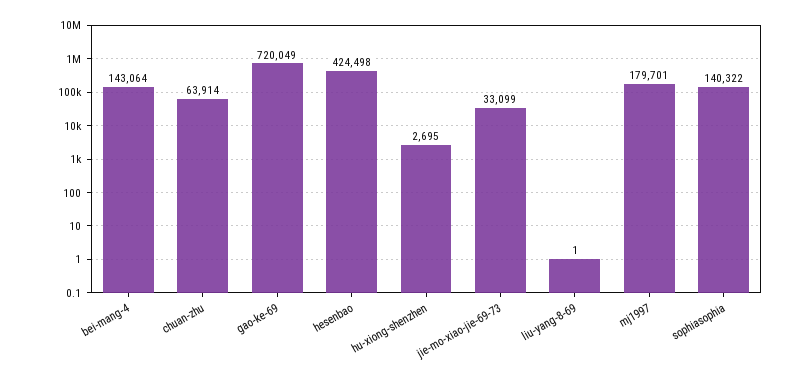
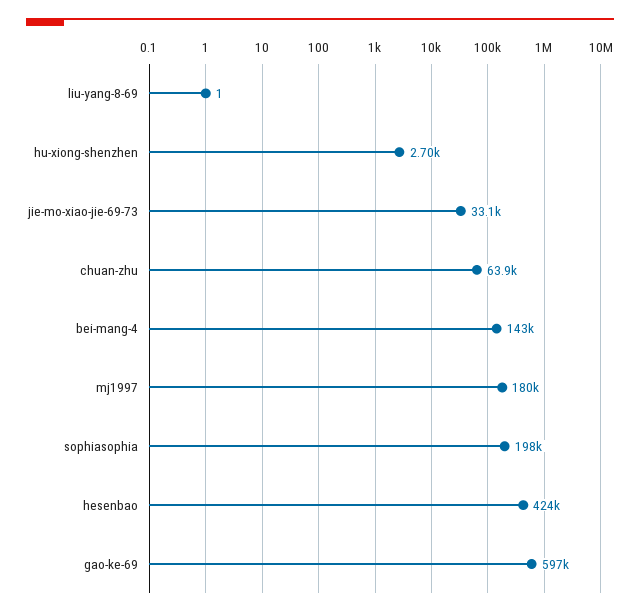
  {
    "bei-mang-4": 143064,
    "chuan-zhu": 63914,
-   "gao-ke-69": 720049,
+   "gao-ke-69": 597000,
    "hesenbao": 424498,
    "hu-xiong-shenzhen": 2695,
    "jie-mo-xiao-jie-69-73": 33099,
    "liu-yang-8-69": 1,
    "mj1997": 179701,
-   "sophiasophia": 140322
+   "sophiasophia": 198000
  }

